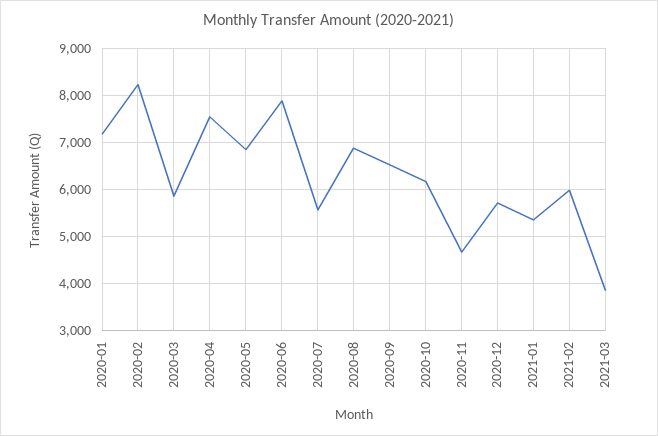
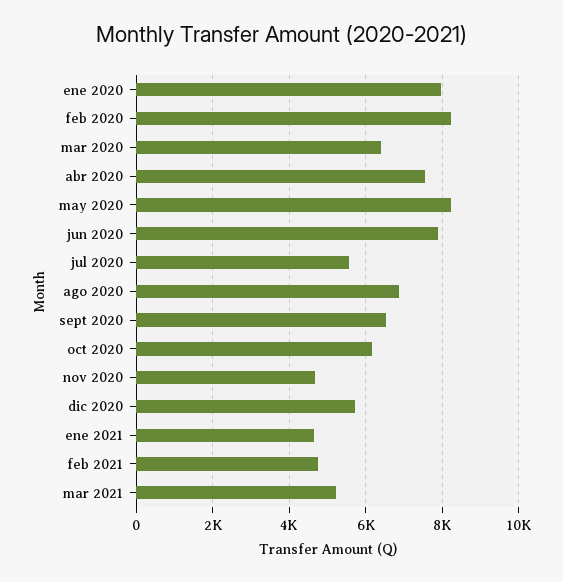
  {
-   "2020-01": 7200,
+   "2020-01": 8000,
    "2020-02": 8200,
-   "2020-03": 5800,
+   "2020-03": 6400,
    "2020-04": 7600,
-   "2020-05": 6800,
+   "2020-05": 8200,
    "2020-06": 7800,
    "2020-07": 5600,
    "2020-08": 6800,
    "2020-09": 6600,
    "2020-10": 6200,
    "2020-11": 4600,
    "2020-12": 5800,
-   "2021-01": 5400,
+   "2021-01": 4600,
-   "2021-02": 6000,
+   "2021-02": 4800,
-   "2021-03": 3800
+   "2021-03": 5200
  }

